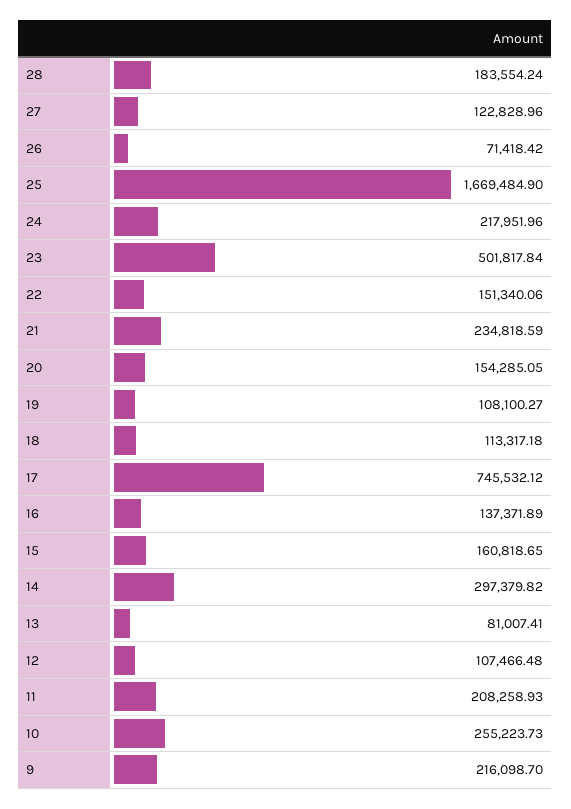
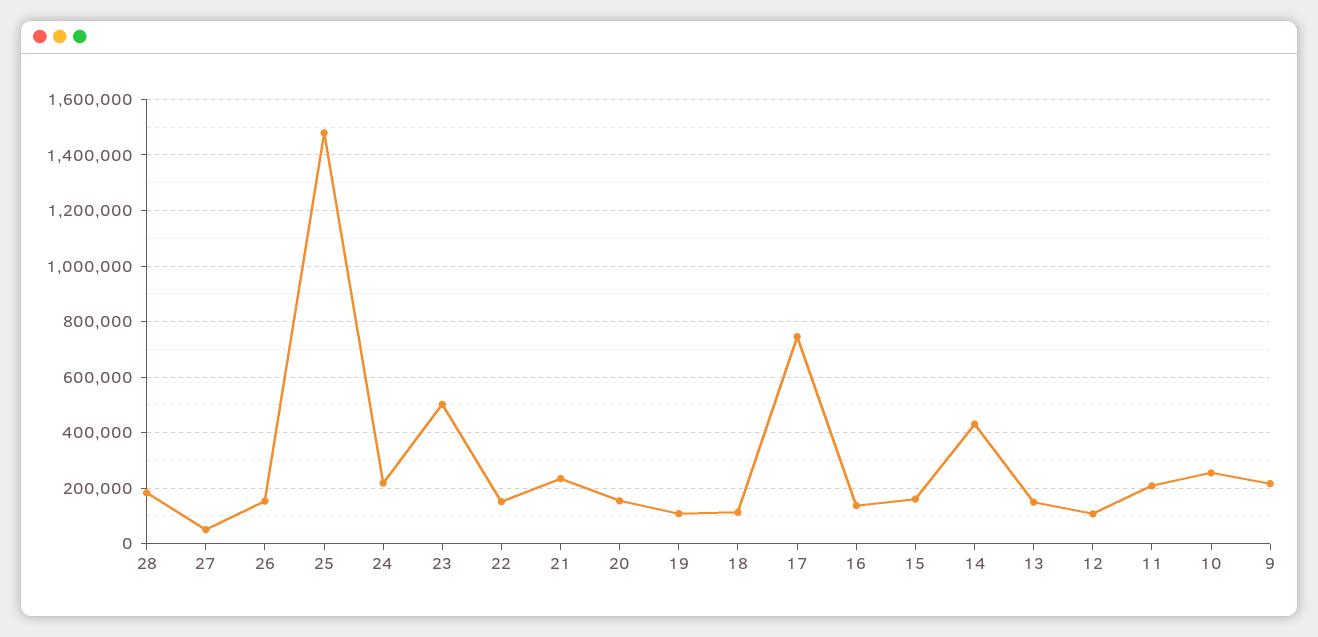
  {
    "28": 183554.24,
-   "27": 122828.96,
+   "27": 50000,
-   "26": 71418.42,
+   "26": 150000,
-   "25": 1669484.9,
+   "25": 1475000,
    "24": 217951.96,
    "23": 501817.84,
    "22": 151340.06,
    "21": 234818.59,
    "20": 154285.05,
    "19": 108100.27,
    "18": 113317.18,
    "17": 745532.12,
    "16": 137371.89,
    "15": 160818.65,
-   "14": 297379.82,
+   "14": 425000,
-   "13": 81007.41,
+   "13": 150000,
    "12": 107466.48,
    "11": 208258.93,
    "10": 255223.73,
    "9": 216098.7
  }

